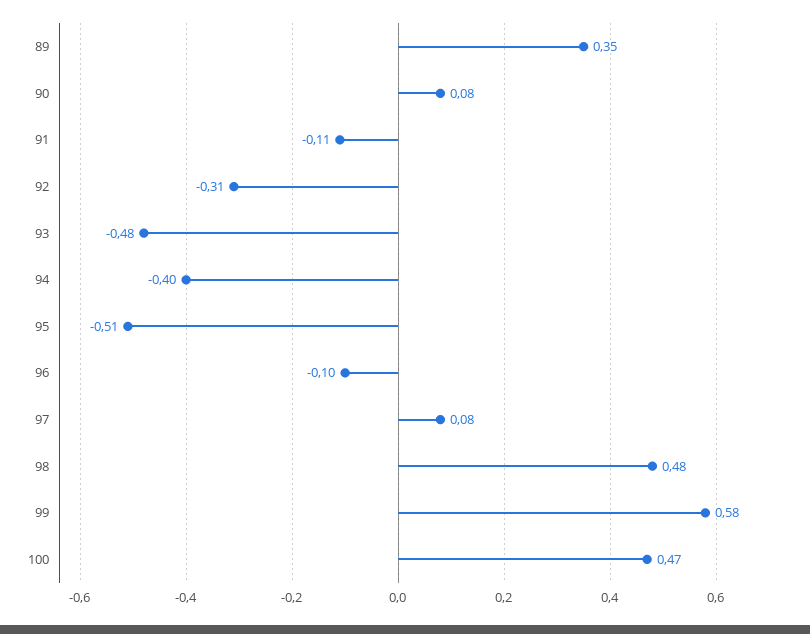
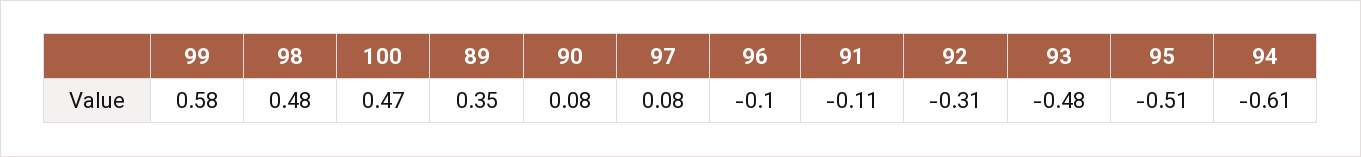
  {
    "89": 0.35,
    "90": 0.08,
    "91": -0.11,
    "92": -0.31,
    "93": -0.48,
-   "94": -0.4,
+   "94": -0.61,
    "95": -0.51,
    "96": -0.1,
    "97": 0.08,
    "98": 0.48,
    "99": 0.58,
    "100": 0.47
  }

